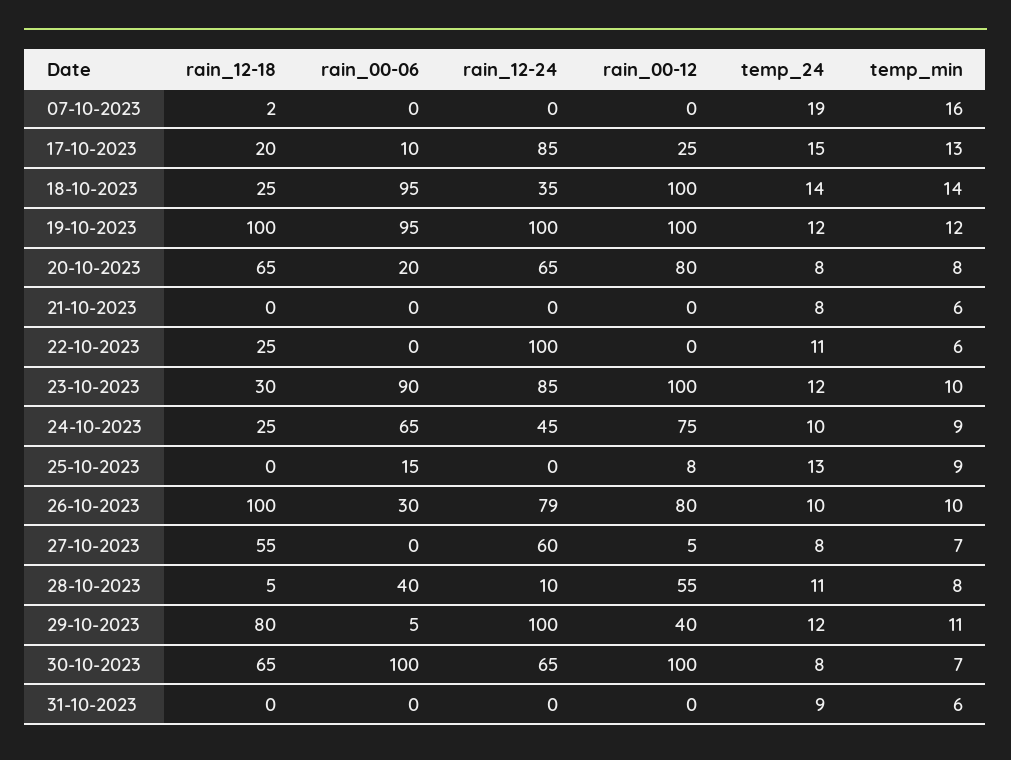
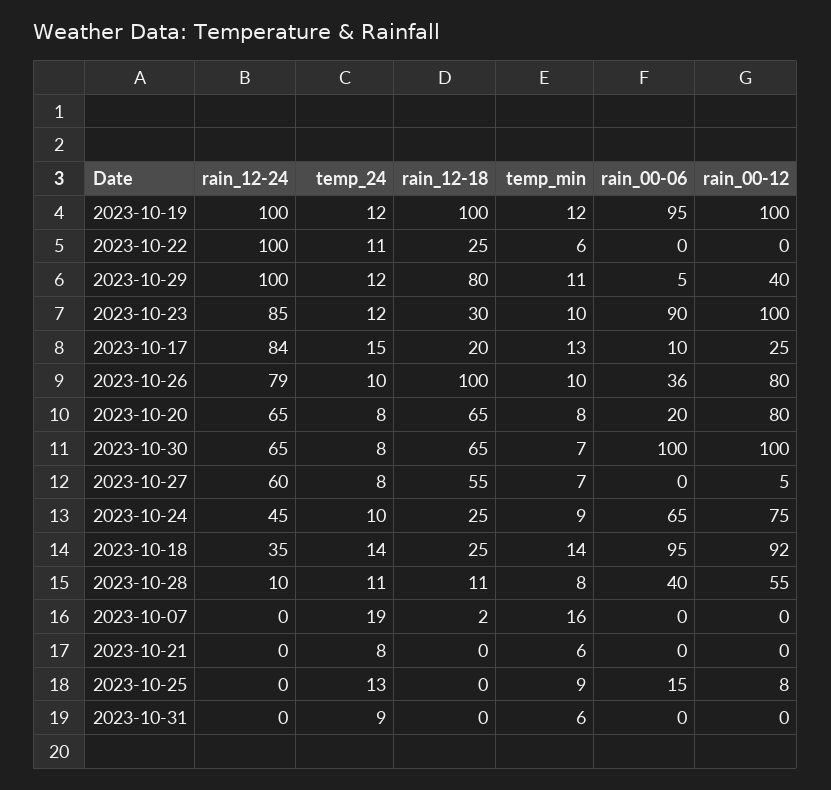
  {
    "rain_12-18": {
      "07-10-2023": 2,
      "17-10-2023": 20,
      "18-10-2023": 25,
      "19-10-2023": 100,
      "20-10-2023": 65,
      "21-10-2023": 0,
      "22-10-2023": 25,
      "23-10-2023": 30,
      "24-10-2023": 25,
      "25-10-2023": 0,
      "26-10-2023": 100,
      "27-10-2023": 55,
-     "28-10-2023": 5,
+     "28-10-2023": 11,
      "29-10-2023": 80,
      "30-10-2023": 65,
      "31-10-2023": 0
    },
    "rain_00-06": {
      "07-10-2023": 0,
      "17-10-2023": 10,
      "18-10-2023": 95,
      "19-10-2023": 95,
      "20-10-2023": 20,
      "21-10-2023": 0,
      "22-10-2023": 0,
      "23-10-2023": 90,
      "24-10-2023": 65,
      "25-10-2023": 15,
-     "26-10-2023": 30,
+     "26-10-2023": 36,
      "27-10-2023": 0,
      "28-10-2023": 40,
      "29-10-2023": 5,
      "30-10-2023": 100,
      "31-10-2023": 0
    },
    "rain_12-24": {
      "07-10-2023": 0,
-     "17-10-2023": 85,
+     "17-10-2023": 84,
      "18-10-2023": 35,
      "19-10-2023": 100,
      "20-10-2023": 65,
      "21-10-2023": 0,
      "22-10-2023": 100,
      "23-10-2023": 85,
      "24-10-2023": 45,
      "25-10-2023": 0,
      "26-10-2023": 79,
      "27-10-2023": 60,
      "28-10-2023": 10,
      "29-10-2023": 100,
      "30-10-2023": 65,
      "31-10-2023": 0
    },
    "rain_00-12": {
      "07-10-2023": 0,
      "17-10-2023": 25,
-     "18-10-2023": 100,
+     "18-10-2023": 92,
      "19-10-2023": 100,
      "20-10-2023": 80,
      "21-10-2023": 0,
      "22-10-2023": 0,
      "23-10-2023": 100,
      "24-10-2023": 75,
      "25-10-2023": 8,
      "26-10-2023": 80,
      "27-10-2023": 5,
      "28-10-2023": 55,
      "29-10-2023": 40,
      "30-10-2023": 100,
      "31-10-2023": 0
    },
    "temp_24": {
      "07-10-2023": 19,
      "17-10-2023": 15,
      "18-10-2023": 14,
      "19-10-2023": 12,
      "20-10-2023": 8,
      "21-10-2023": 8,
      "22-10-2023": 11,
      "23-10-2023": 12,
      "24-10-2023": 10,
      "25-10-2023": 13,
      "26-10-2023": 10,
      "27-10-2023": 8,
      "28-10-2023": 11,
      "29-10-2023": 12,
      "30-10-2023": 8,
      "31-10-2023": 9
    },
    "temp_min": {
      "07-10-2023": 16,
      "17-10-2023": 13,
      "18-10-2023": 14,
      "19-10-2023": 12,
      "20-10-2023": 8,
      "21-10-2023": 6,
      "22-10-2023": 6,
      "23-10-2023": 10,
      "24-10-2023": 9,
      "25-10-2023": 9,
      "26-10-2023": 10,
      "27-10-2023": 7,
      "28-10-2023": 8,
      "29-10-2023": 11,
      "30-10-2023": 7,
      "31-10-2023": 6
    }
  }

